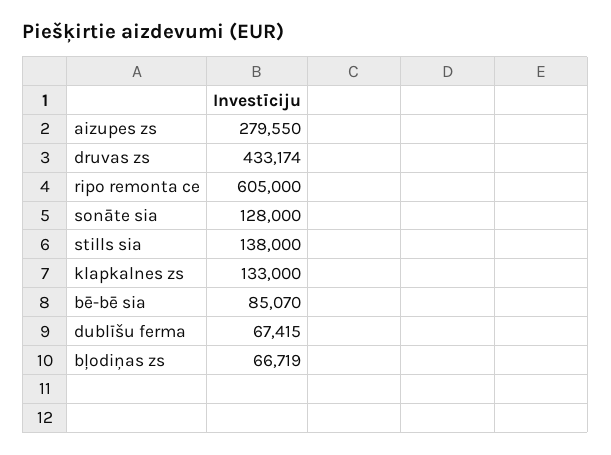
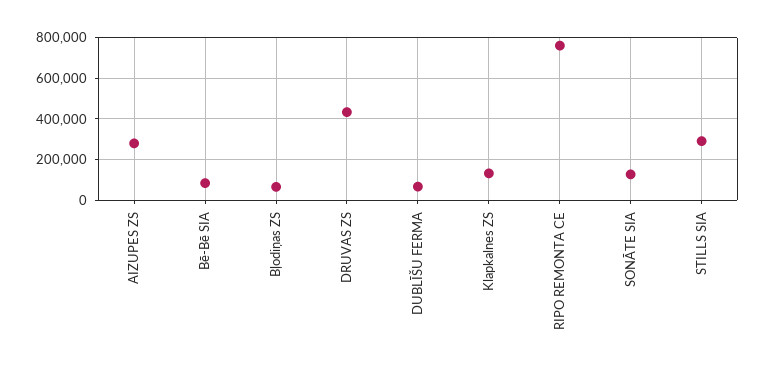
  {
    "aizupes zs": 279550,
    "druvas zs": 433174,
-   "ripo remonta ce": 605000,
+   "ripo remonta ce": 750000,
    "sonāte sia": 128000,
-   "stills sia": 138000,
+   "stills sia": 300000,
    "klapkalnes zs": 133000,
    "bē-bē sia": 85070,
    "dublīšu ferma": 67415,
    "bļodiņas zs": 66719
  }

